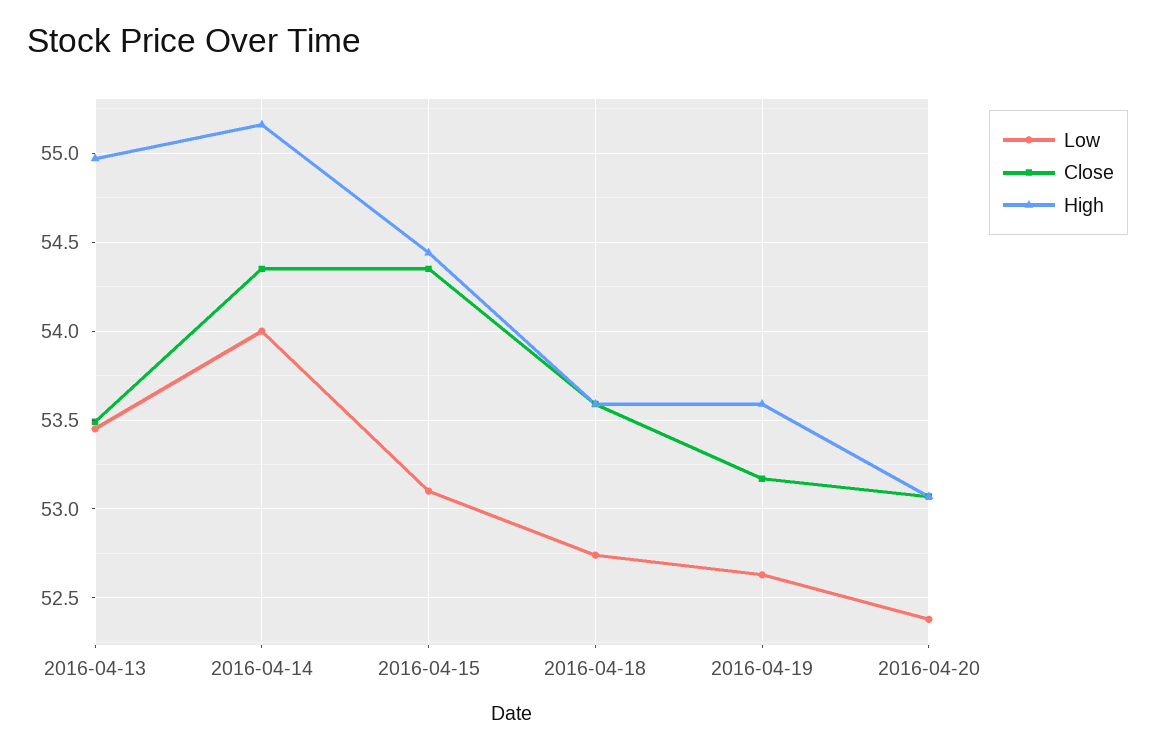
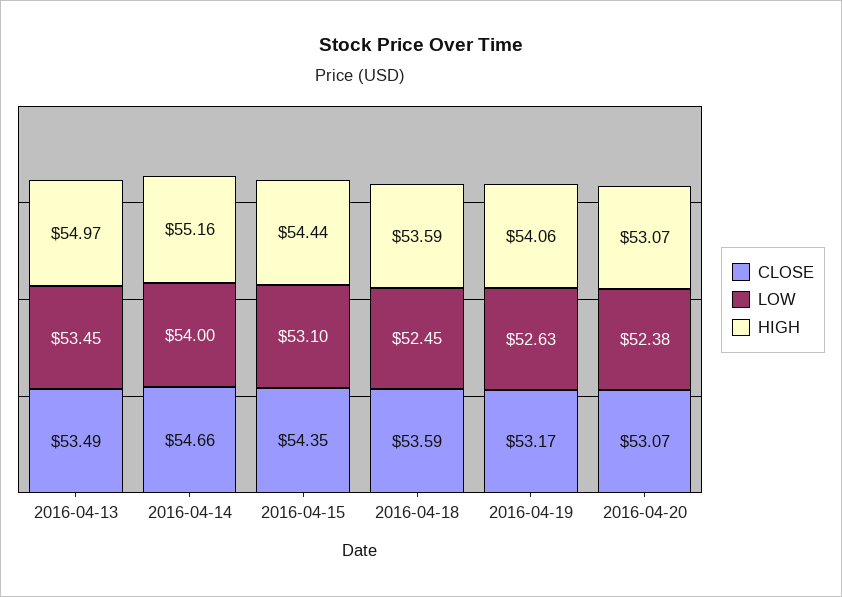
  {
    "Low": {
      "2016-04-13": 53.45,
      "2016-04-14": 54,
      "2016-04-15": 53.1,
-     "2016-04-18": 52.75,
+     "2016-04-18": 52.45,
      "2016-04-19": 52.63,
      "2016-04-20": 52.38
    },
    "Close": {
      "2016-04-13": 53.49,
-     "2016-04-14": 54.35,
+     "2016-04-14": 54.66,
      "2016-04-15": 54.35,
      "2016-04-18": 53.59,
      "2016-04-19": 53.17,
      "2016-04-20": 53.07
    },
    "High": {
      "2016-04-13": 54.97,
      "2016-04-14": 55.16,
      "2016-04-15": 54.44,
      "2016-04-18": 53.59,
-     "2016-04-19": 53.6,
+     "2016-04-19": 54.06,
      "2016-04-20": 53.07
    }
  }

